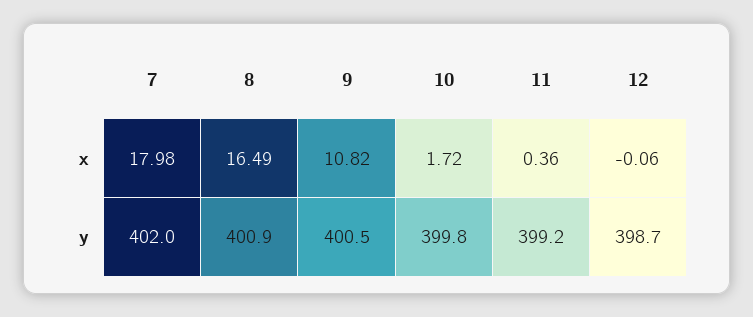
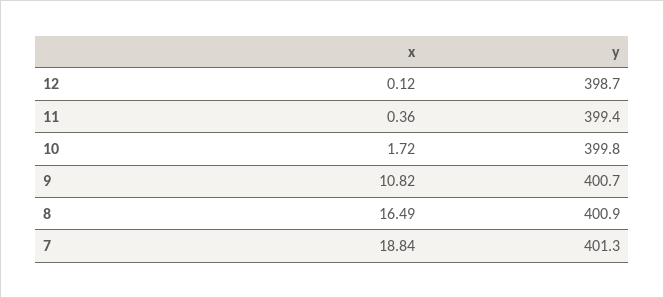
  {
    "7": {
-     "x": 17.98,
+     "x": 18.84,
-     "y": 402
+     "y": 401.3
    },
    "8": {
      "x": 16.49,
      "y": 400.9
    },
    "9": {
      "x": 10.82,
-     "y": 400.5
+     "y": 400.7
    },
    "10": {
      "x": 1.72,
      "y": 399.8
    },
    "11": {
      "x": 0.36,
-     "y": 399.2
+     "y": 399.4
    },
    "12": {
-     "x": -0.06,
+     "x": 0.12,
      "y": 398.7
    }
  }

